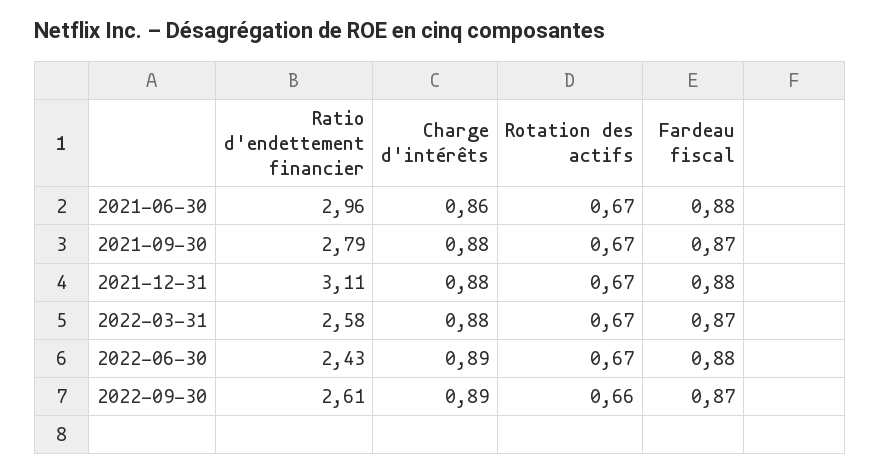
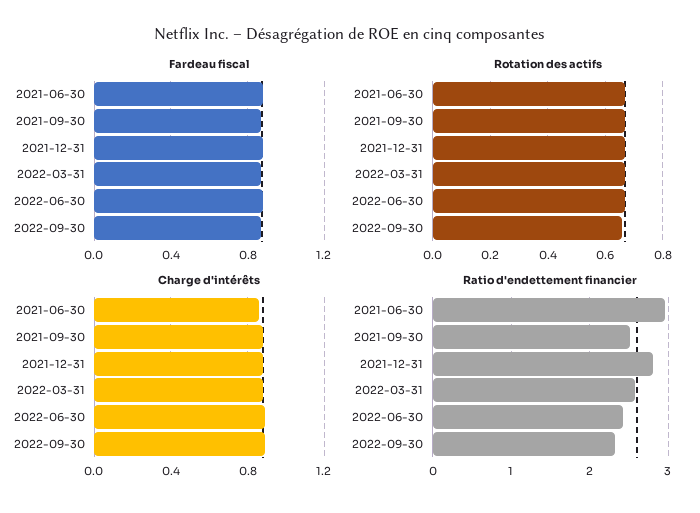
  {
    "Ratio d'endettement financier": {
      "2021-06-30": 2.96,
-     "2021-09-30": 2.79,
+     "2021-09-30": 2.5,
-     "2021-12-31": 3.11,
+     "2021-12-31": 2.8,
      "2022-03-31": 2.58,
      "2022-06-30": 2.43,
-     "2022-09-30": 2.61
+     "2022-09-30": 2.3
    },
    "Charge d'intérêts": {
      "2021-06-30": 0.86,
      "2021-09-30": 0.88,
      "2021-12-31": 0.88,
      "2022-03-31": 0.88,
      "2022-06-30": 0.89,
      "2022-09-30": 0.89
    },
    "Rotation des actifs": {
      "2021-06-30": 0.67,
      "2021-09-30": 0.67,
      "2021-12-31": 0.67,
      "2022-03-31": 0.67,
      "2022-06-30": 0.67,
      "2022-09-30": 0.66
    },
    "Fardeau fiscal": {
      "2021-06-30": 0.88,
      "2021-09-30": 0.87,
      "2021-12-31": 0.88,
      "2022-03-31": 0.87,
      "2022-06-30": 0.88,
      "2022-09-30": 0.87
    }
  }

